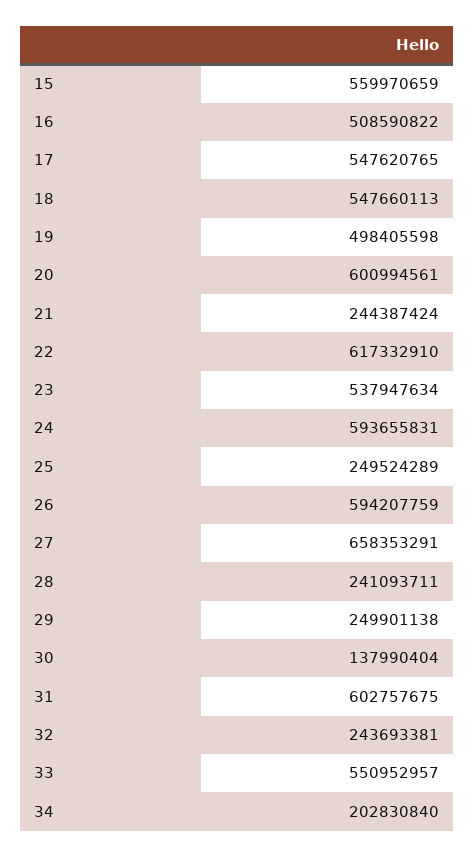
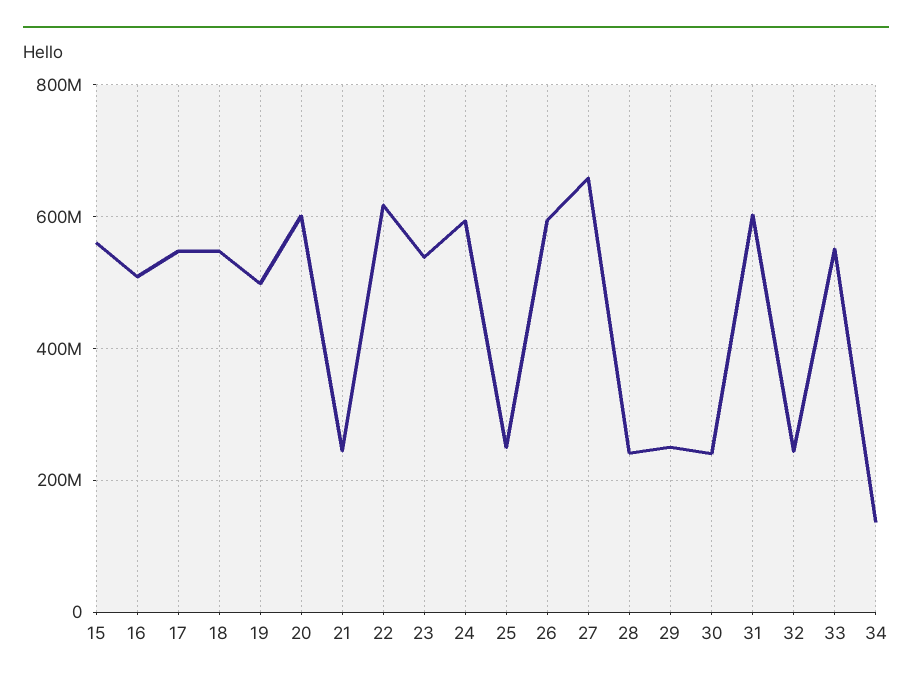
  {
    "15": 559970659,
    "16": 508590822,
    "17": 547620765,
    "18": 547660113,
    "19": 498405598,
    "20": 600994561,
    "21": 244387424,
    "22": 617332910,
    "23": 537947634,
    "24": 593655831,
    "25": 249524289,
    "26": 594207759,
    "27": 658353291,
    "28": 241093711,
    "29": 249901138,
-   "30": 137990404,
+   "30": 240000000,
    "31": 602757675,
    "32": 243693381,
    "33": 550952957,
-   "34": 202830840
+   "34": 140000000
  }

